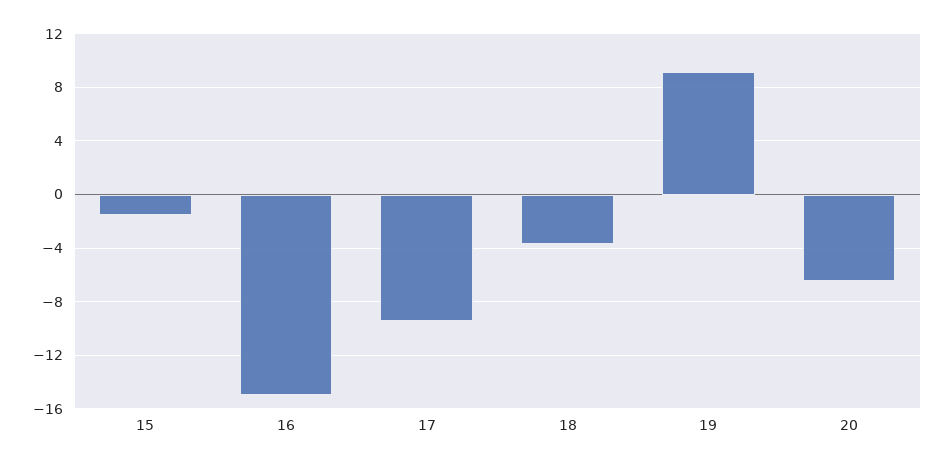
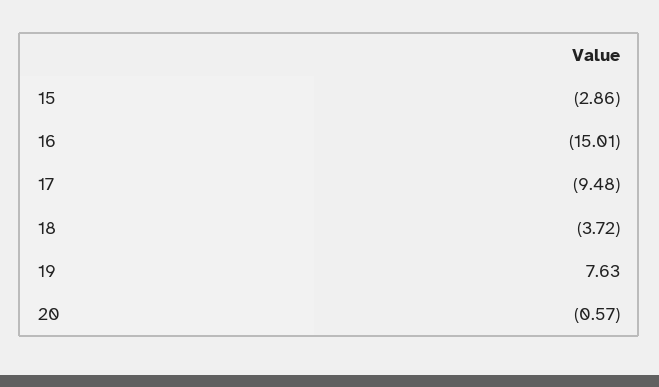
  {
-   "15": -1.5,
+   "15": -2.86,
    "16": -15.01,
    "17": -9.48,
    "18": -3.72,
-   "19": 9,
+   "19": 7.63,
-   "20": -6.5
+   "20": -0.57
  }

